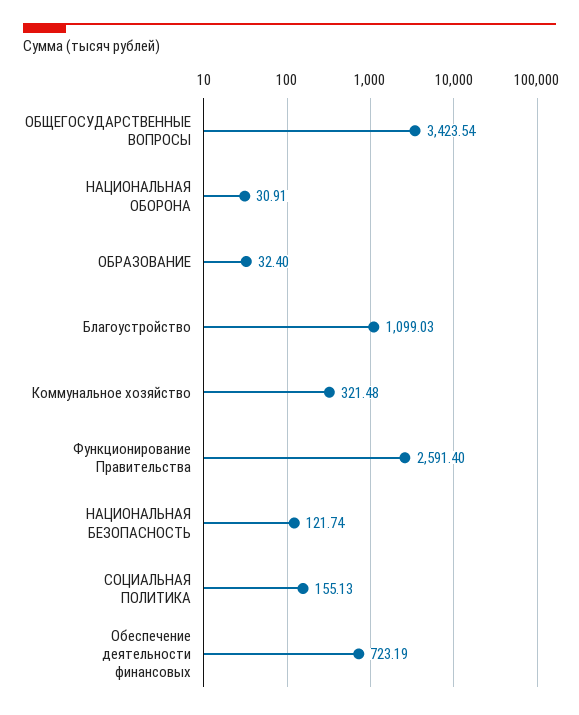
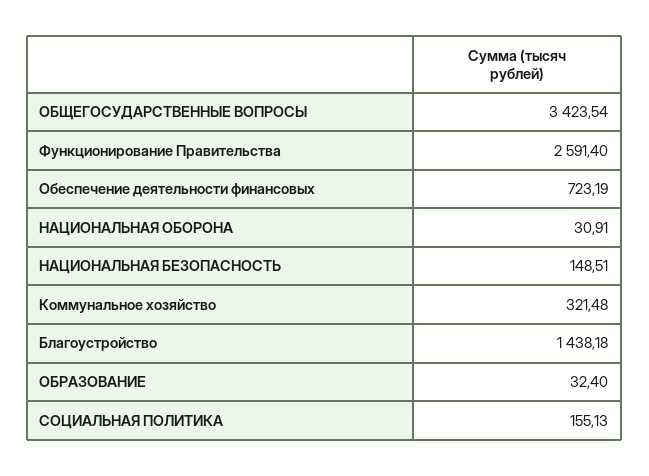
  {
    "ОБЩЕГОСУДАРСТВЕННЫЕ ВОПРОСЫ": 3423.54,
    "НАЦИОНАЛЬНАЯ ОБОРОНА": 30.91,
    "ОБРАЗОВАНИЕ": 32.4,
-   "Благоустройство": 1099.03,
+   "Благоустройство": 1438.18,
    "Коммунальное хозяйство": 321.48,
    "Функционирование Правительства": 2591.4,
-   "НАЦИОНАЛЬНАЯ БЕЗОПАСНОСТЬ": 121.74,
+   "НАЦИОНАЛЬНАЯ БЕЗОПАСНОСТЬ": 148.51,
    "СОЦИАЛЬНАЯ ПОЛИТИКА": 155.13,
    "Обеспечение деятельности финансовых": 723.19
  }

